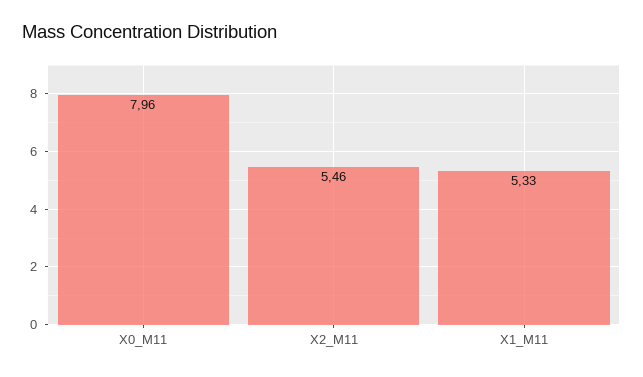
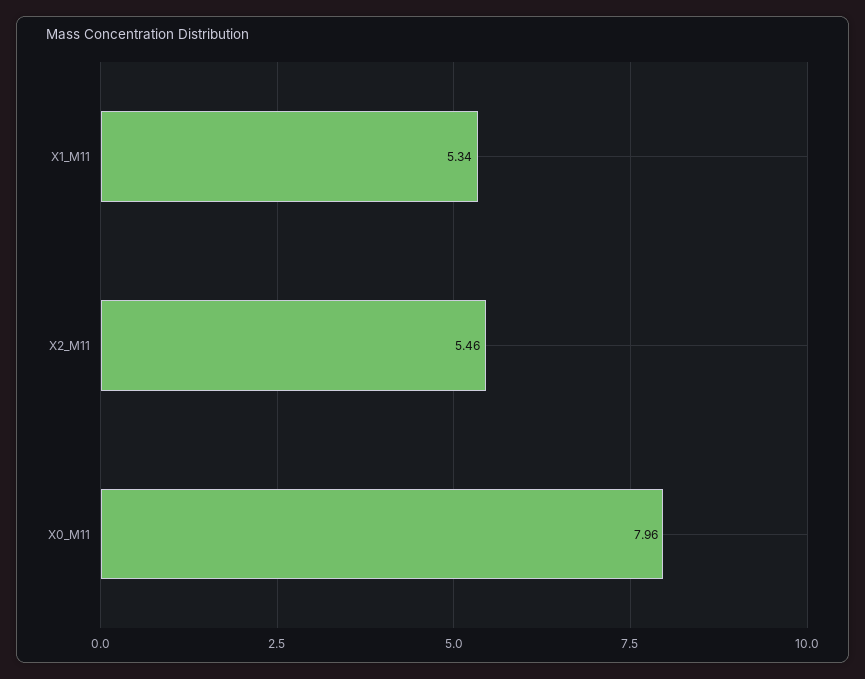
  {
    "X0_M11": 7.96,
    "X2_M11": 5.46,
-   "X1_M11": 5.33
+   "X1_M11": 5.34
  }

